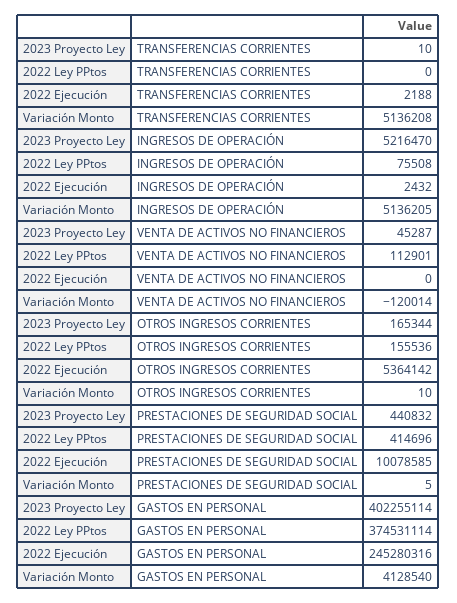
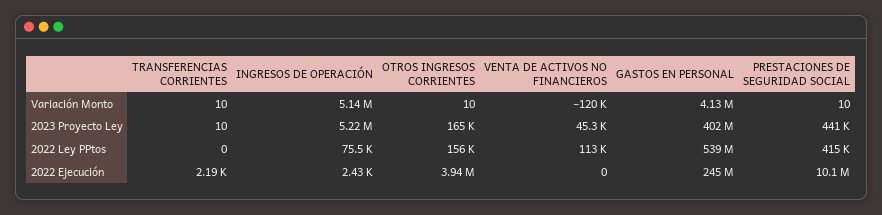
  {
    "2023 Proyecto Ley": {
      "TRANSFERENCIAS CORRIENTES": 10,
      "INGRESOS DE OPERACIÓN": 5216470,
      "VENTA DE ACTIVOS NO FINANCIEROS": 45287,
      "OTROS INGRESOS CORRIENTES": 165344,
      "PRESTACIONES DE SEGURIDAD SOCIAL": 440832,
      "GASTOS EN PERSONAL": 402255114
    },
    "2022 Ley PPtos": {
      "TRANSFERENCIAS CORRIENTES": 0,
      "INGRESOS DE OPERACIÓN": 75508,
      "VENTA DE ACTIVOS NO FINANCIEROS": 112901,
      "OTROS INGRESOS CORRIENTES": 155536,
      "PRESTACIONES DE SEGURIDAD SOCIAL": 414696,
-     "GASTOS EN PERSONAL": 374531114
+     "GASTOS EN PERSONAL": 539000000
    },
    "2022 Ejecución": {
      "TRANSFERENCIAS CORRIENTES": 2188,
      "INGRESOS DE OPERACIÓN": 2432,
      "VENTA DE ACTIVOS NO FINANCIEROS": 0,
-     "OTROS INGRESOS CORRIENTES": 5364142,
+     "OTROS INGRESOS CORRIENTES": 3940000,
      "PRESTACIONES DE SEGURIDAD SOCIAL": 10078585,
      "GASTOS EN PERSONAL": 245280316
    },
    "Variación Monto": {
-     "TRANSFERENCIAS CORRIENTES": 5136208,
+     "TRANSFERENCIAS CORRIENTES": 10,
      "INGRESOS DE OPERACIÓN": 5136205,
      "VENTA DE ACTIVOS NO FINANCIEROS": -120014,
      "OTROS INGRESOS CORRIENTES": 10,
-     "PRESTACIONES DE SEGURIDAD SOCIAL": 5,
+     "PRESTACIONES DE SEGURIDAD SOCIAL": 10,
      "GASTOS EN PERSONAL": 4128540
    }
  }

